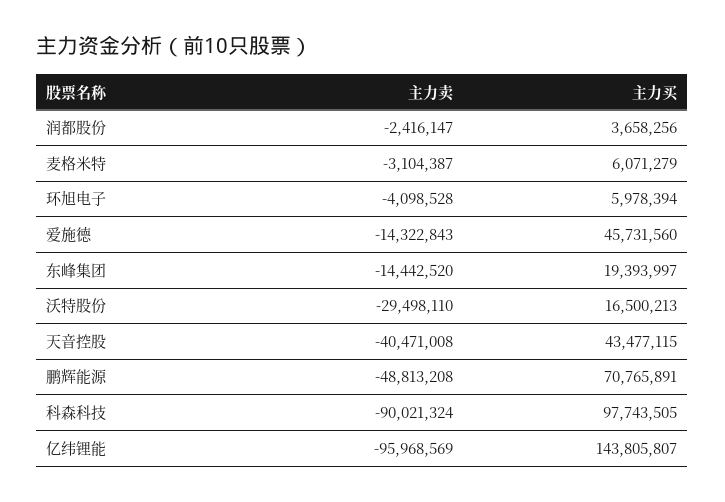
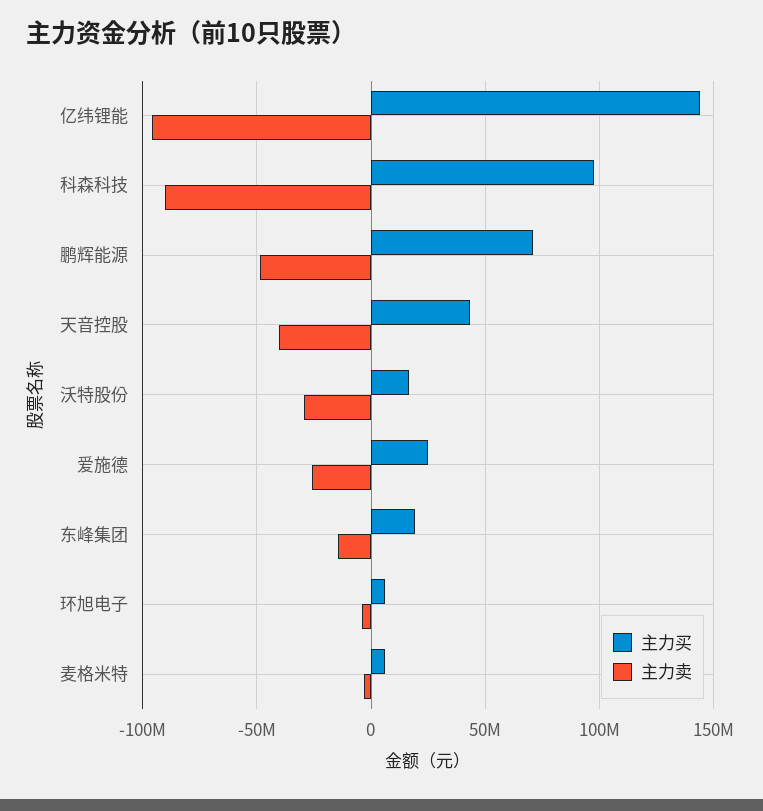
  {
    "主力卖": {
-     "润都股份": -2416147,
      "麦格米特": -3104387,
      "环旭电子": -4098528,
-     "爱施德": -14322843,
+     "爱施德": -25000000,
      "东峰集团": -14442520,
      "沃特股份": -29498110,
      "天音控股": -40471008,
      "鹏辉能源": -48813208,
      "科森科技": -90021324,
      "亿纬锂能": -95968569
    },
    "主力买": {
-     "润都股份": 3658256,
      "麦格米特": 6071279,
      "环旭电子": 5978394,
-     "爱施德": 45731560,
+     "爱施德": 25000000,
      "东峰集团": 19393997,
      "沃特股份": 16500213,
      "天音控股": 43477115,
      "鹏辉能源": 70765891,
      "科森科技": 97743505,
      "亿纬锂能": 143805807
    }
  }

